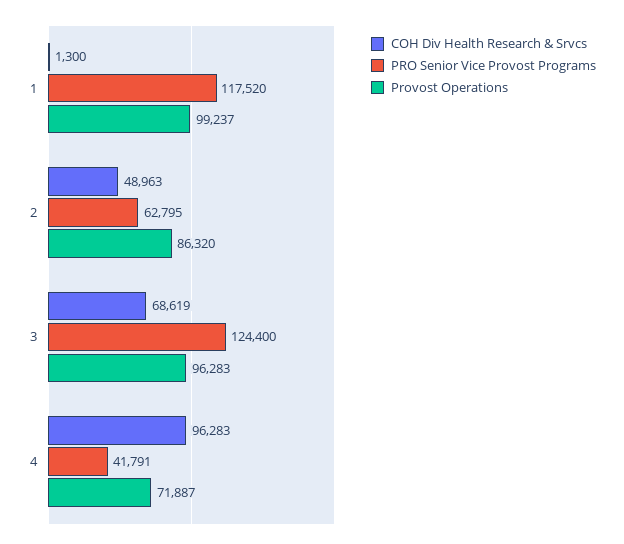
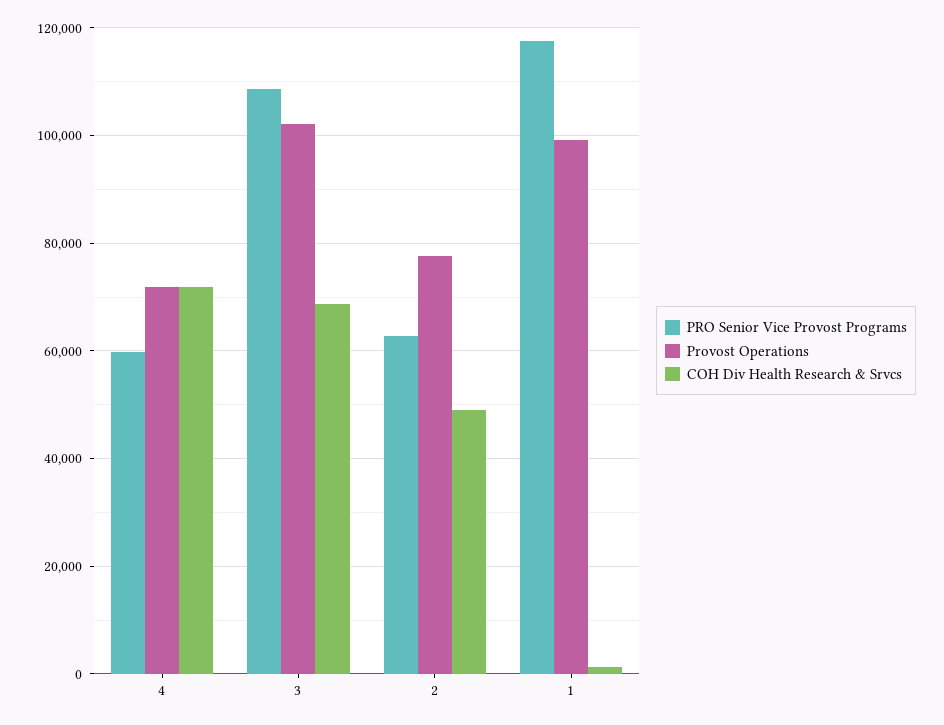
  {
    "COH Div Health Research & Srvcs": {
      "1": 1300,
      "2": 48963,
      "3": 68619,
-     "4": 96283
+     "4": 72000
    },
    "PRO Senior Vice Provost Programs": {
      "1": 117520,
      "2": 62795,
-     "3": 124400,
+     "3": 108000,
-     "4": 41791
+     "4": 60000
    },
    "Provost Operations": {
      "1": 99237,
-     "2": 86320,
+     "2": 78000,
-     "3": 96283,
+     "3": 102000,
      "4": 71887
    }
  }

